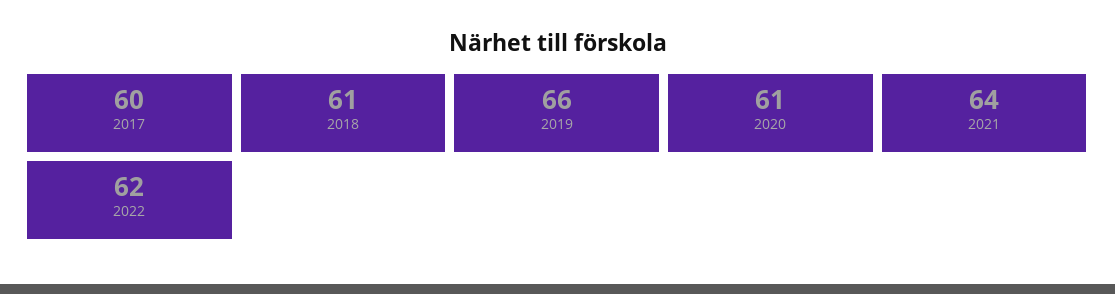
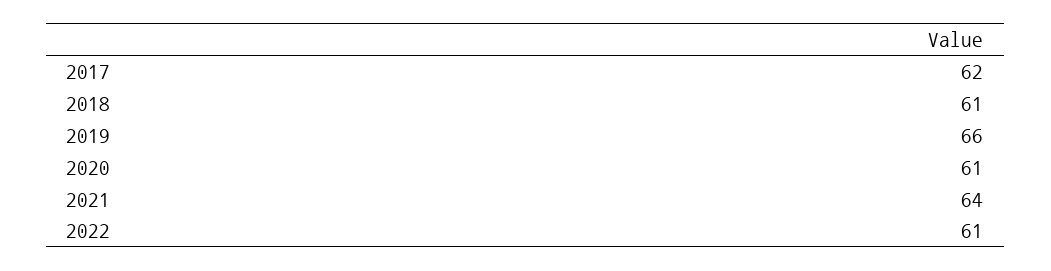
  {
-   "2017": 60,
+   "2017": 62,
    "2018": 61,
    "2019": 66,
    "2020": 61,
    "2021": 64,
-   "2022": 62
+   "2022": 61
  }

